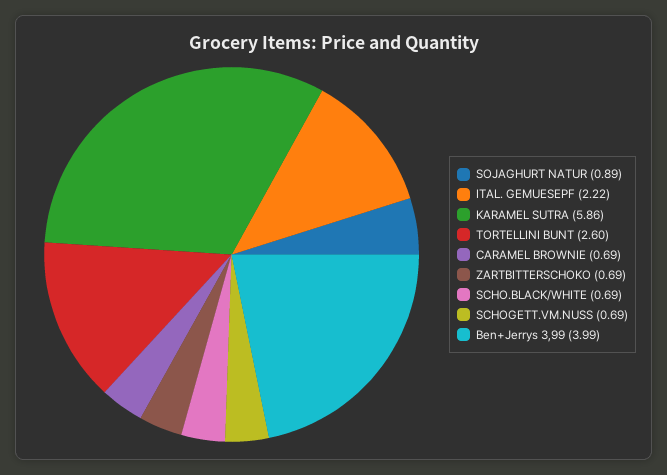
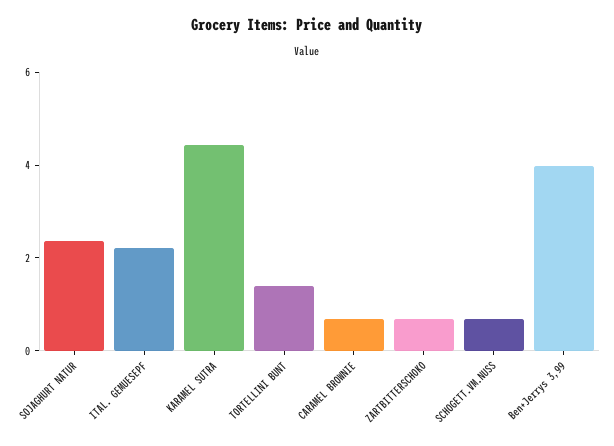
  {
-   "SOJAGHURT NATUR": 0.89,
+   "SOJAGHURT NATUR": 2.5,
    "ITAL. GEMUESEPF": 2.22,
-   "KARAMEL SUTRA": 5.86,
+   "KARAMEL SUTRA": 4.5,
-   "TORTELLINI BUNT": 2.6,
+   "TORTELLINI BUNT": 1.5,
    "CARAMEL BROWNIE": 0.69,
    "ZARTBITTERSCHOKO": 0.69,
-   "SCHO.BLACK/WHITE": 0.69,
    "SCHOGETT.VM.NUSS": 0.69,
    "Ben+Jerrys 3,99": 3.99
  }

